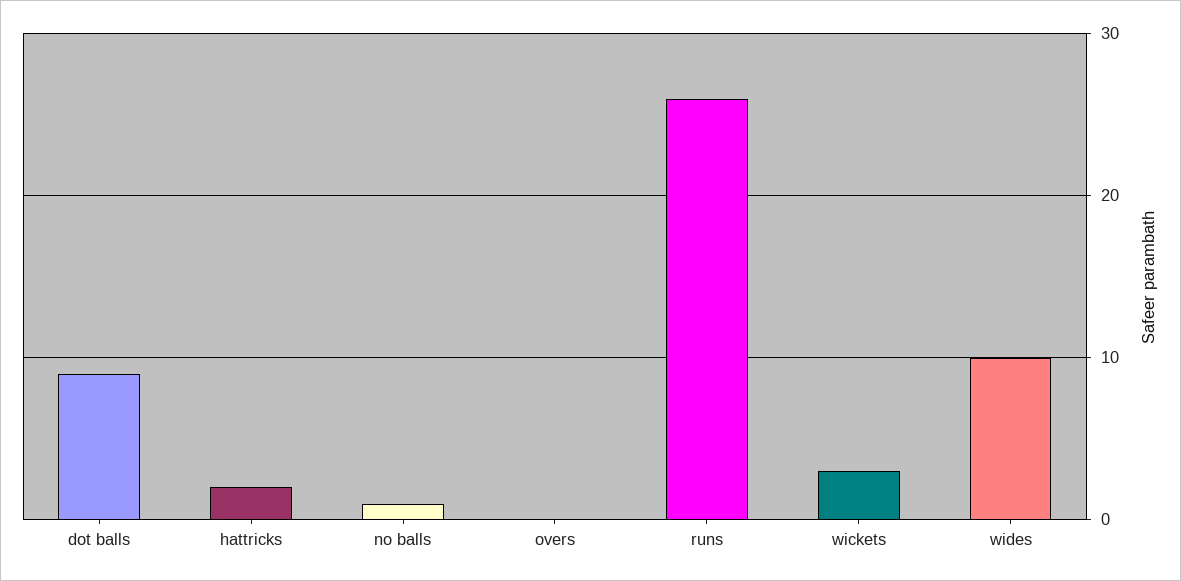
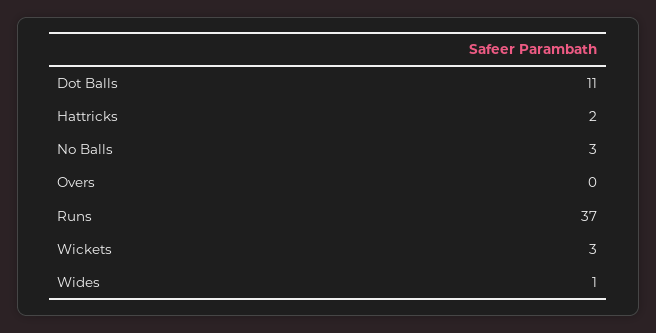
  {
-   "dot balls": 9,
+   "dot balls": 11,
    "hattricks": 2,
-   "no balls": 1,
+   "no balls": 3,
    "overs": 0,
-   "runs": 26,
+   "runs": 37,
    "wickets": 3,
-   "wides": 10
+   "wides": 1
  }

